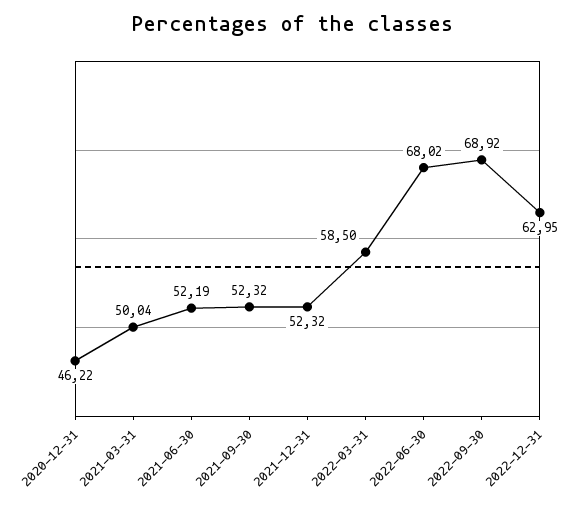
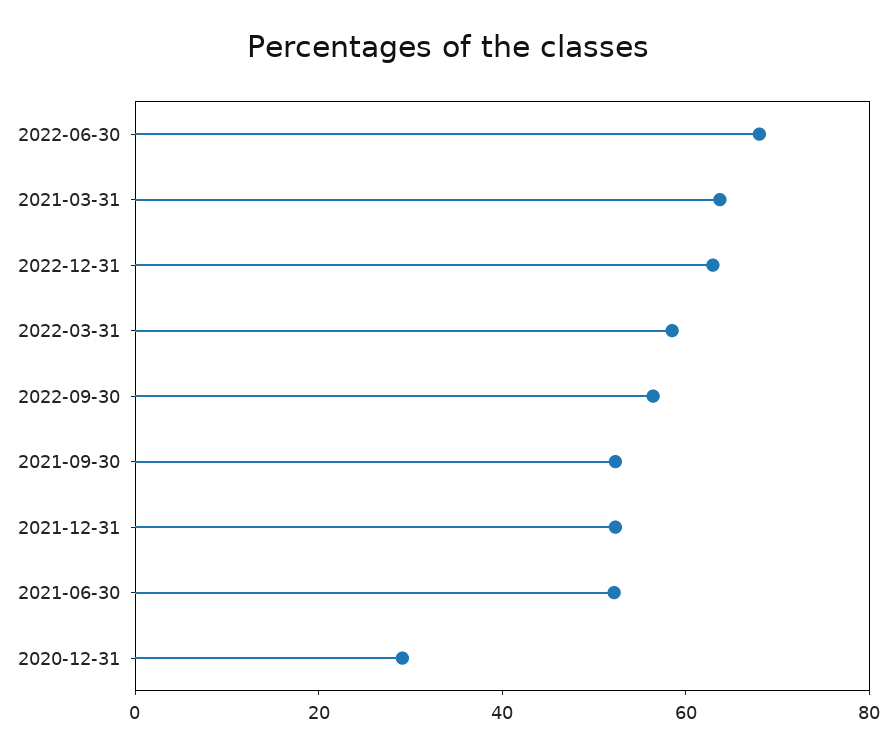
  {
-   "2020-12-31": 46.22,
+   "2020-12-31": 30,
-   "2021-03-31": 50.04,
+   "2021-03-31": 65,
    "2021-06-30": 52.19,
    "2021-09-30": 52.32,
    "2021-12-31": 52.32,
    "2022-03-31": 58.5,
    "2022-06-30": 68.02,
-   "2022-09-30": 68.92,
+   "2022-09-30": 55,
    "2022-12-31": 62.95
  }

